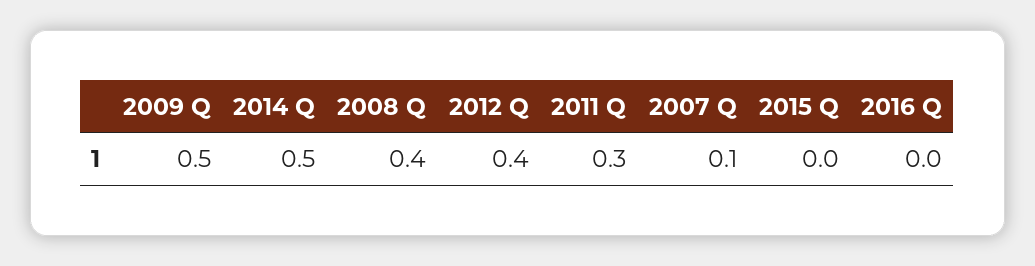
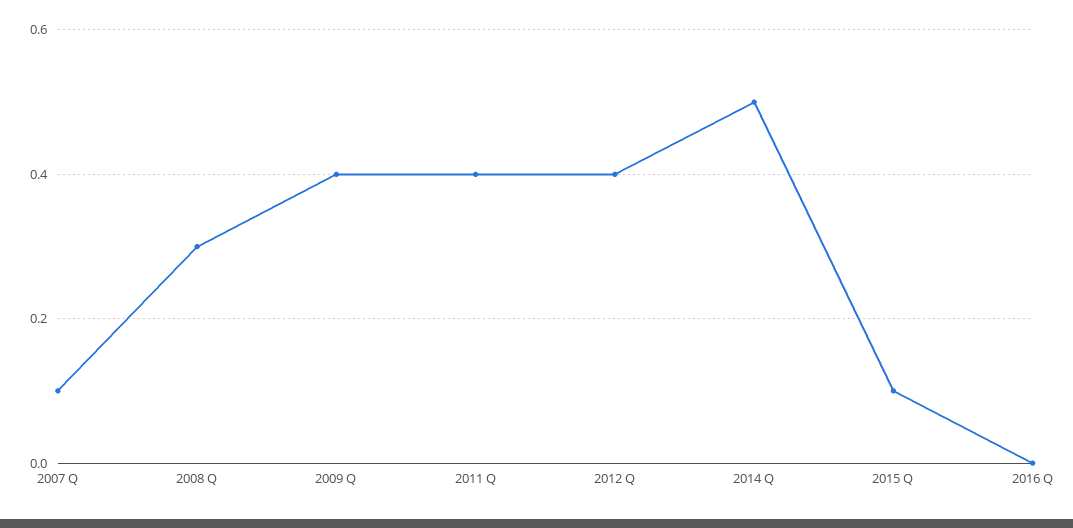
  {
-   "2009 Q": 0.5,
+   "2009 Q": 0.4,
    "2014 Q": 0.5,
-   "2008 Q": 0.4,
+   "2008 Q": 0.3,
    "2012 Q": 0.4,
-   "2011 Q": 0.3,
+   "2011 Q": 0.4,
    "2007 Q": 0.1,
-   "2015 Q": 0,
+   "2015 Q": 0.1,
    "2016 Q": 0
  }

